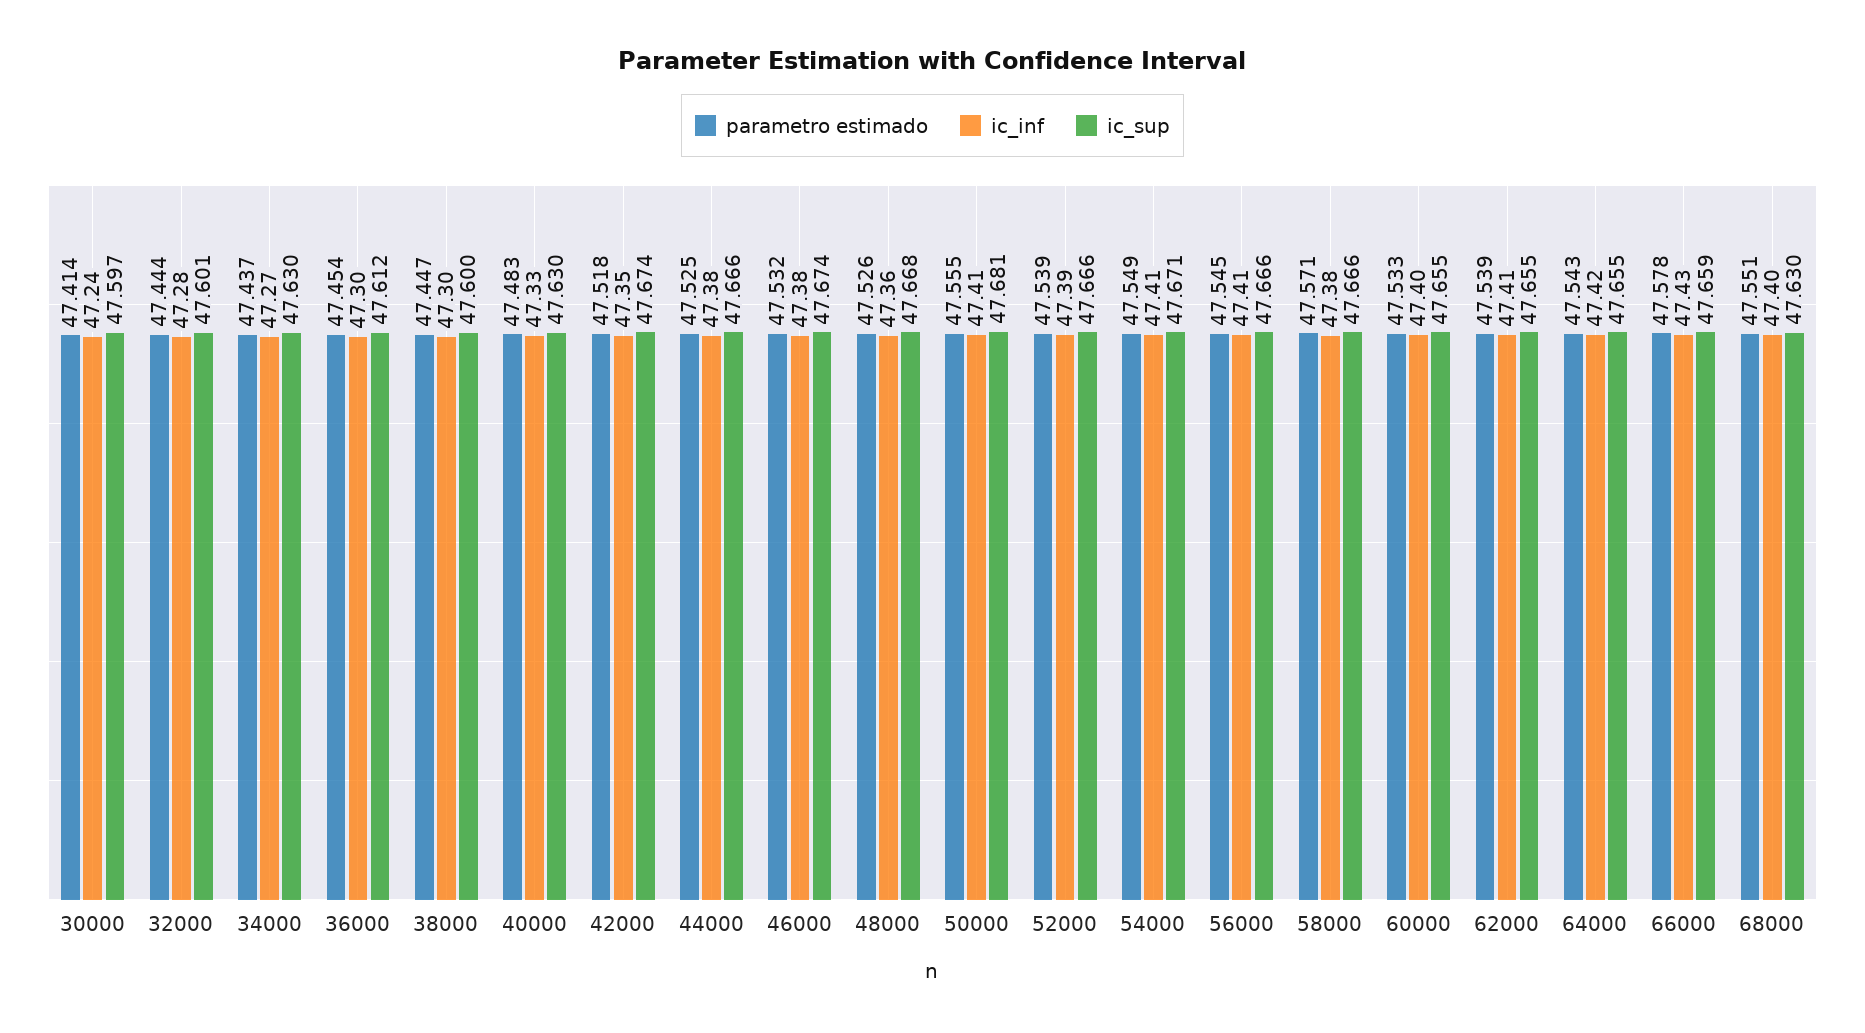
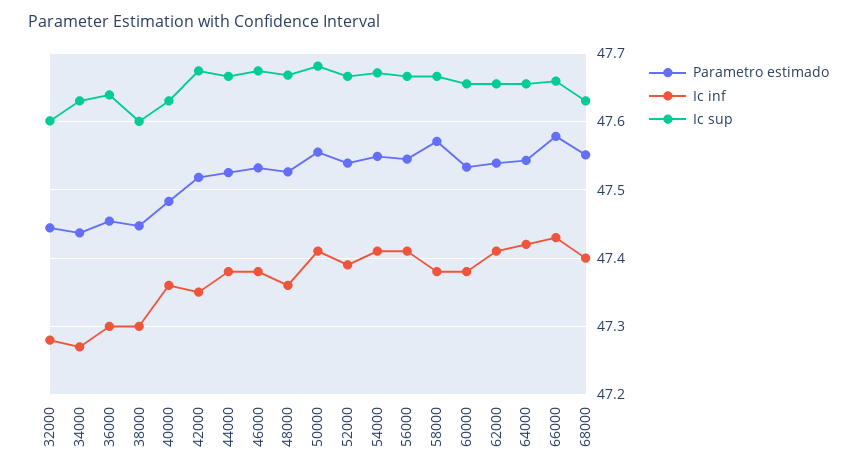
  {
    "parametro estimado": {
-     "30000": 47.414,
      "32000": 47.444,
      "34000": 47.437,
      "36000": 47.454,
      "38000": 47.447,
      "40000": 47.483,
      "42000": 47.518,
      "44000": 47.525,
      "46000": 47.532,
      "48000": 47.526,
      "50000": 47.555,
      "52000": 47.539,
      "54000": 47.549,
      "56000": 47.545,
      "58000": 47.571,
      "60000": 47.533,
      "62000": 47.539,
      "64000": 47.543,
      "66000": 47.578,
      "68000": 47.551
    },
    "ic_inf": {
-     "30000": 47.24,
      "32000": 47.28,
      "34000": 47.27,
      "36000": 47.3,
      "38000": 47.3,
-     "40000": 47.33,
+     "40000": 47.36,
      "42000": 47.35,
      "44000": 47.38,
      "46000": 47.38,
      "48000": 47.36,
      "50000": 47.41,
      "52000": 47.39,
      "54000": 47.41,
      "56000": 47.41,
      "58000": 47.38,
-     "60000": 47.4,
+     "60000": 47.38,
      "62000": 47.41,
      "64000": 47.42,
      "66000": 47.43,
      "68000": 47.4
    },
    "ic_sup": {
-     "30000": 47.597,
      "32000": 47.601,
      "34000": 47.63,
-     "36000": 47.612,
+     "36000": 47.64,
      "38000": 47.6,
      "40000": 47.63,
      "42000": 47.674,
      "44000": 47.666,
      "46000": 47.674,
      "48000": 47.668,
      "50000": 47.681,
      "52000": 47.666,
      "54000": 47.671,
      "56000": 47.666,
      "58000": 47.666,
      "60000": 47.655,
      "62000": 47.655,
      "64000": 47.655,
      "66000": 47.659,
      "68000": 47.63
    }
  }

